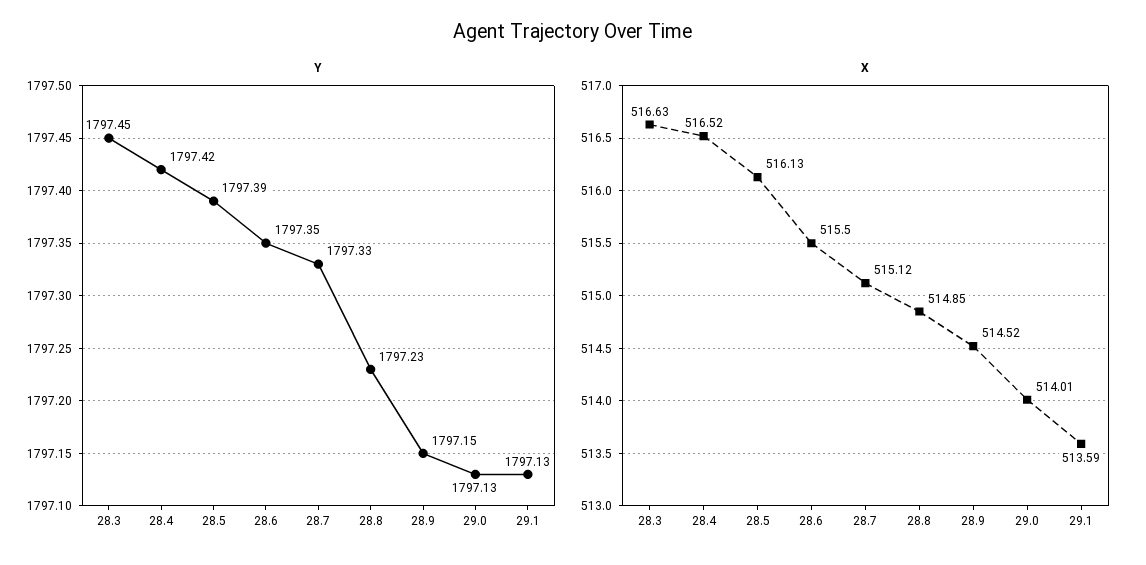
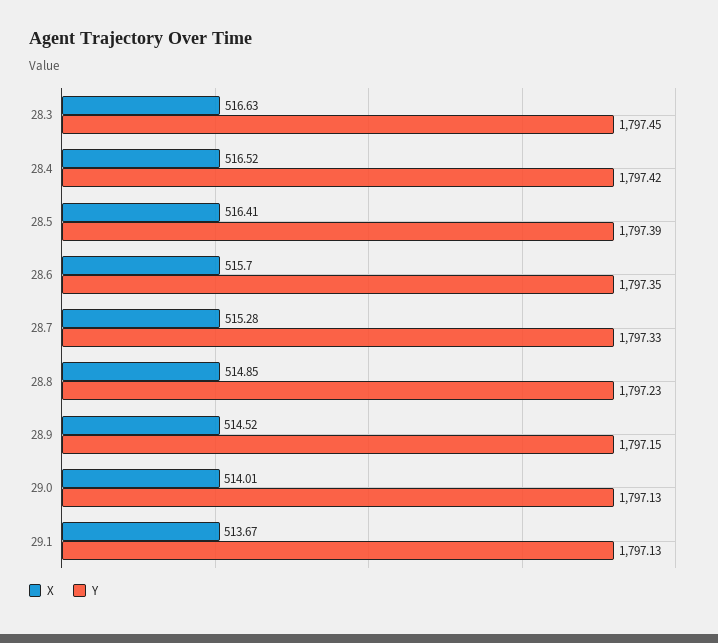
  {
    "Y": {
      "28.3": 1797.45,
      "28.4": 1797.42,
      "28.5": 1797.39,
      "28.6": 1797.35,
      "28.7": 1797.33,
      "28.8": 1797.23,
      "28.9": 1797.15,
      "29.0": 1797.13,
      "29.1": 1797.13
    },
    "X": {
      "28.3": 516.63,
      "28.4": 516.52,
-     "28.5": 516.13,
+     "28.5": 516.41,
-     "28.6": 515.5,
+     "28.6": 515.7,
-     "28.7": 515.12,
+     "28.7": 515.28,
      "28.8": 514.85,
      "28.9": 514.52,
      "29.0": 514.01,
-     "29.1": 513.59
+     "29.1": 513.67
    }
  }

